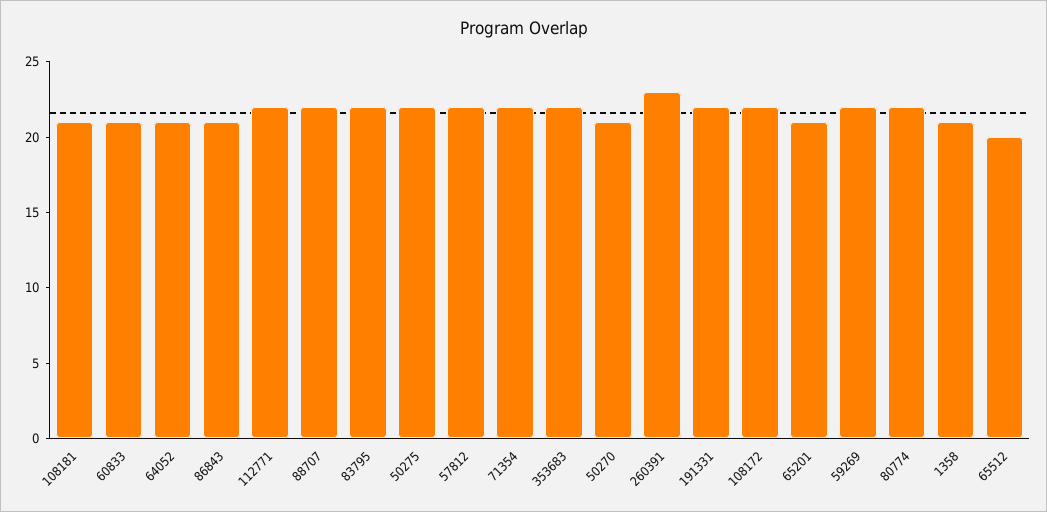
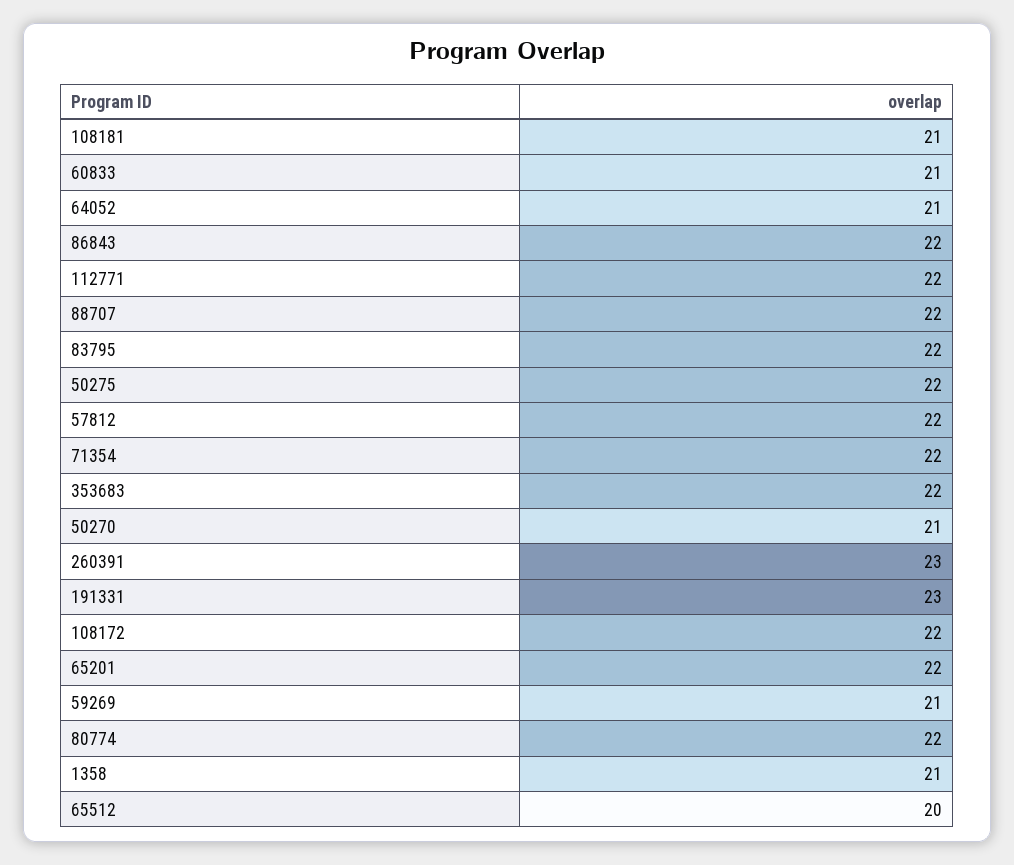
  {
    "108181": 21,
    "60833": 21,
    "64052": 21,
-   "86843": 21,
+   "86843": 22,
    "112771": 22,
    "88707": 22,
    "83795": 22,
    "50275": 22,
    "57812": 22,
    "71354": 22,
    "353683": 22,
    "50270": 21,
    "260391": 23,
-   "191331": 22,
+   "191331": 23,
    "108172": 22,
-   "65201": 21,
+   "65201": 22,
-   "59269": 22,
+   "59269": 21,
    "80774": 22,
    "1358": 21,
    "65512": 20
  }

